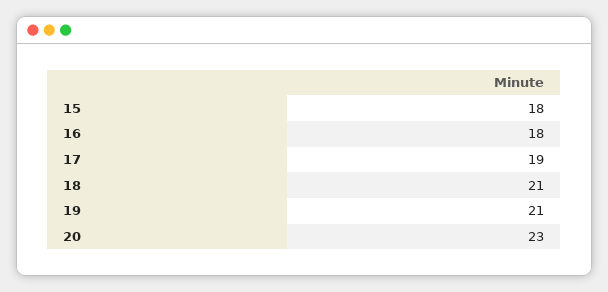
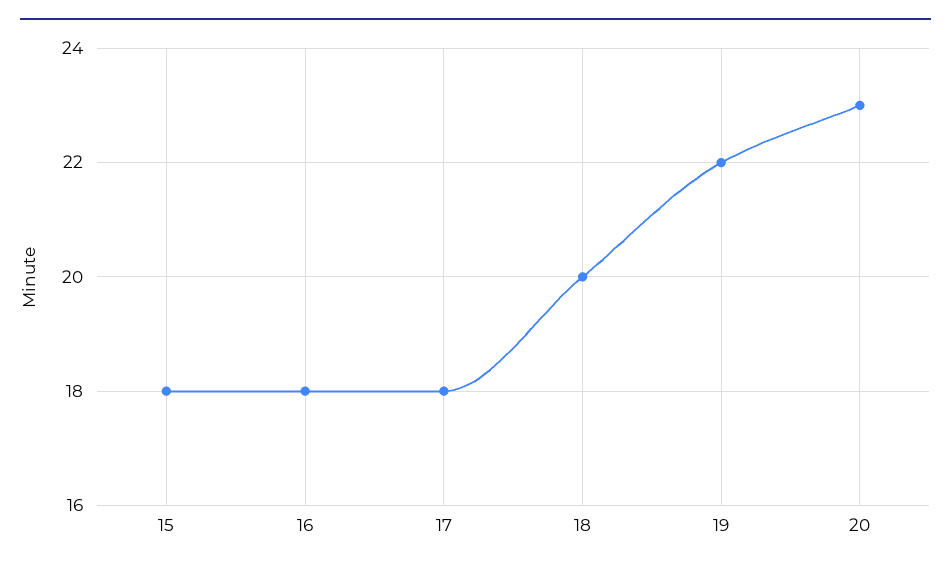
  {
    "15": 18,
    "16": 18,
-   "17": 19,
+   "17": 18,
-   "18": 21,
+   "18": 20,
-   "19": 21,
+   "19": 22,
    "20": 23
  }

